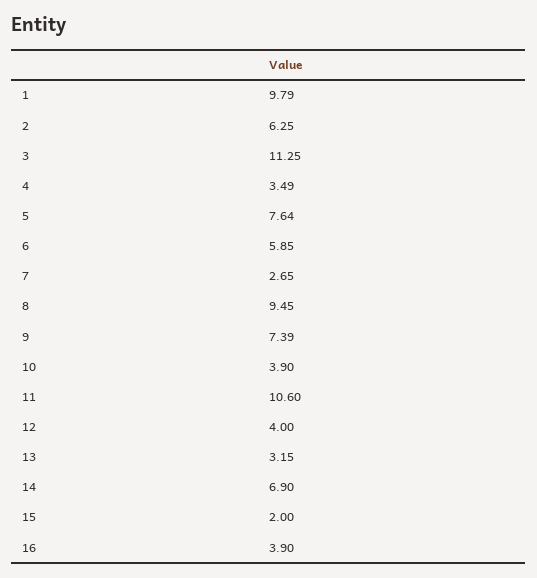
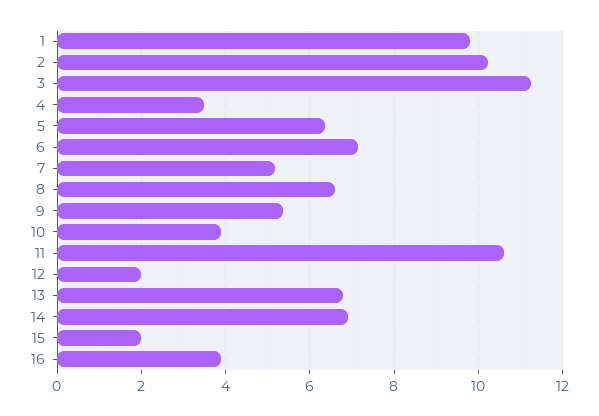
  {
    "1": 9.79,
-   "2": 6.25,
+   "2": 10.2,
    "3": 11.25,
    "4": 3.49,
-   "5": 7.64,
+   "5": 6.4,
-   "6": 5.85,
+   "6": 7.2,
-   "7": 2.65,
+   "7": 5.2,
-   "8": 9.45,
+   "8": 6.6,
-   "9": 7.39,
+   "9": 5.4,
    "10": 3.9,
    "11": 10.6,
-   "12": 4,
+   "12": 2,
-   "13": 3.15,
+   "13": 6.8,
    "14": 6.9,
    "15": 2,
    "16": 3.9
  }

